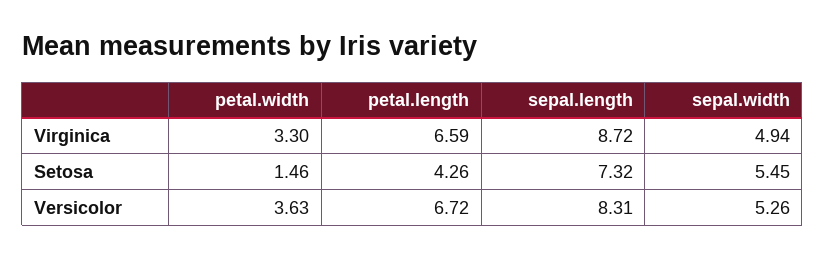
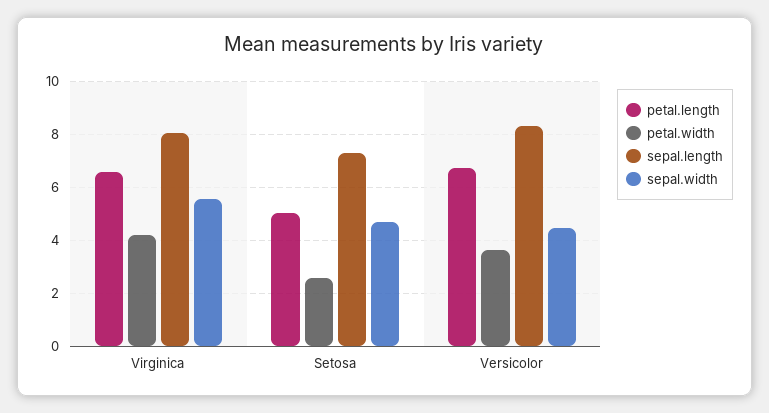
  {
    "petal.width": {
-     "Virginica": 3.3,
+     "Virginica": 4.25,
-     "Setosa": 1.46,
+     "Setosa": 2.5,
      "Versicolor": 3.63
    },
    "petal.length": {
      "Virginica": 6.59,
-     "Setosa": 4.26,
+     "Setosa": 5,
      "Versicolor": 6.72
    },
    "sepal.length": {
-     "Virginica": 8.72,
+     "Virginica": 8,
      "Setosa": 7.32,
      "Versicolor": 8.31
    },
    "sepal.width": {
-     "Virginica": 4.94,
+     "Virginica": 5.5,
-     "Setosa": 5.45,
+     "Setosa": 4.75,
-     "Versicolor": 5.26
+     "Versicolor": 4.5
    }
  }

